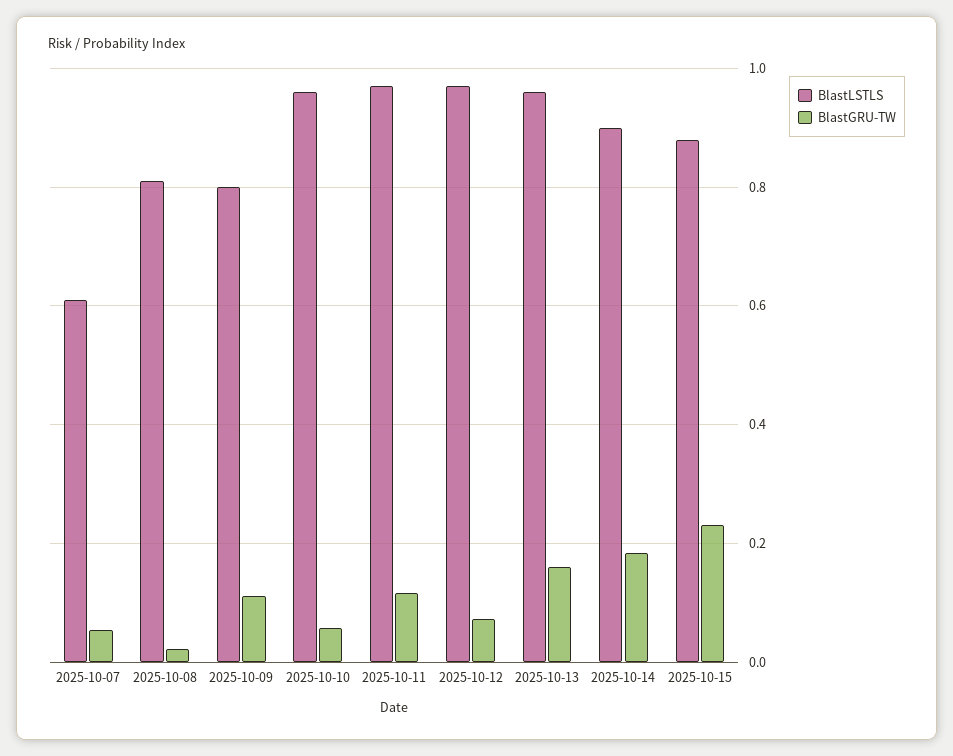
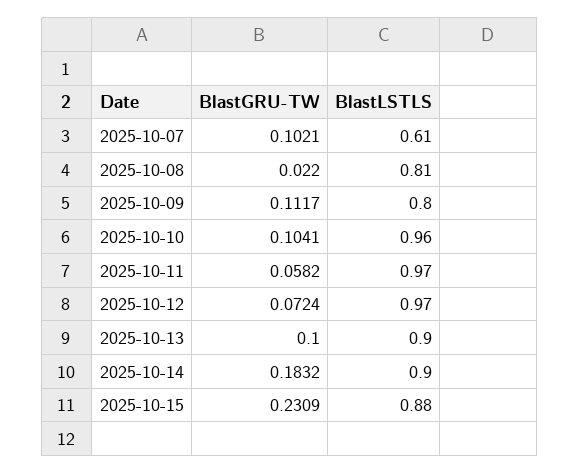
  {
    "BlastLSTLS": {
      "2025-10-07": 0.61,
      "2025-10-08": 0.81,
      "2025-10-09": 0.8,
      "2025-10-10": 0.96,
      "2025-10-11": 0.97,
      "2025-10-12": 0.97,
-     "2025-10-13": 0.96,
+     "2025-10-13": 0.9,
      "2025-10-14": 0.9,
      "2025-10-15": 0.88
    },
    "BlastGRU-TW": {
-     "2025-10-07": 0.06,
+     "2025-10-07": 0.1021,
      "2025-10-08": 0.022,
      "2025-10-09": 0.1117,
-     "2025-10-10": 0.06,
+     "2025-10-10": 0.1041,
-     "2025-10-11": 0.12,
+     "2025-10-11": 0.0582,
      "2025-10-12": 0.0724,
-     "2025-10-13": 0.16,
+     "2025-10-13": 0.1,
      "2025-10-14": 0.1832,
      "2025-10-15": 0.2309
    }
  }

